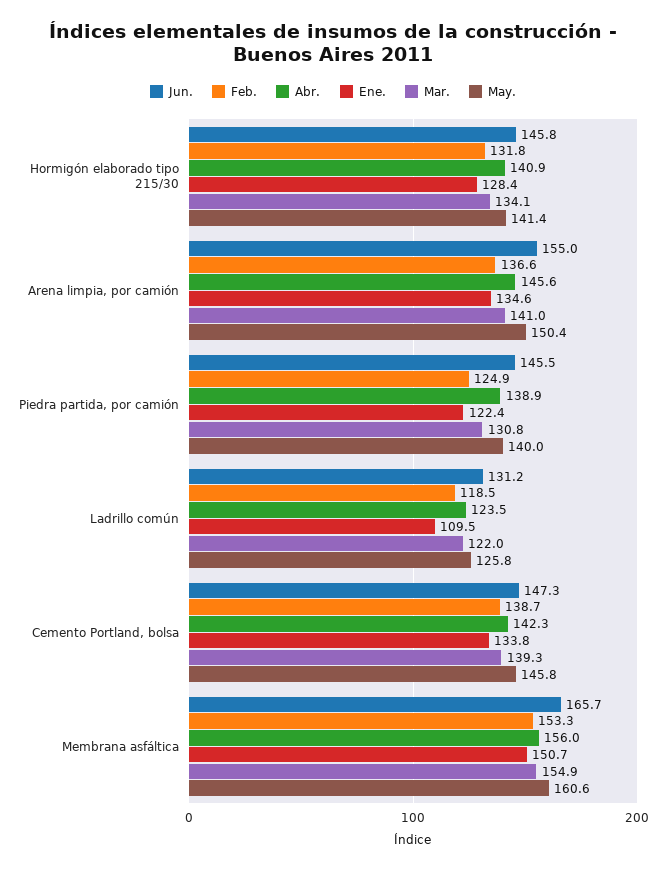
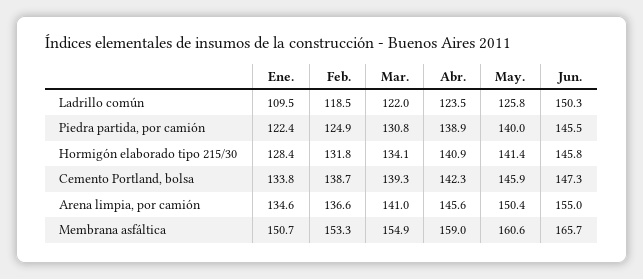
  {
    "Jun.": {
      "Hormigón elaborado tipo 215/30": 145.8,
      "Arena limpia, por camión": 155,
      "Piedra partida, por camión": 145.5,
-     "Ladrillo común": 131.2,
+     "Ladrillo común": 150.3,
      "Cemento Portland, bolsa": 147.3,
      "Membrana asfáltica": 165.7
    },
    "Feb.": {
      "Hormigón elaborado tipo 215/30": 131.8,
      "Arena limpia, por camión": 136.6,
      "Piedra partida, por camión": 124.9,
      "Ladrillo común": 118.5,
      "Cemento Portland, bolsa": 138.7,
      "Membrana asfáltica": 153.3
    },
    "Abr.": {
      "Hormigón elaborado tipo 215/30": 140.9,
      "Arena limpia, por camión": 145.6,
      "Piedra partida, por camión": 138.9,
      "Ladrillo común": 123.5,
      "Cemento Portland, bolsa": 142.3,
-     "Membrana asfáltica": 156
+     "Membrana asfáltica": 159
    },
    "Ene.": {
      "Hormigón elaborado tipo 215/30": 128.4,
      "Arena limpia, por camión": 134.6,
      "Piedra partida, por camión": 122.4,
      "Ladrillo común": 109.5,
      "Cemento Portland, bolsa": 133.8,
      "Membrana asfáltica": 150.7
    },
    "Mar.": {
      "Hormigón elaborado tipo 215/30": 134.1,
      "Arena limpia, por camión": 141,
      "Piedra partida, por camión": 130.8,
      "Ladrillo común": 122,
      "Cemento Portland, bolsa": 139.3,
      "Membrana asfáltica": 154.9
    },
    "May.": {
      "Hormigón elaborado tipo 215/30": 141.4,
      "Arena limpia, por camión": 150.4,
      "Piedra partida, por camión": 140,
      "Ladrillo común": 125.8,
-     "Cemento Portland, bolsa": 145.8,
+     "Cemento Portland, bolsa": 145.9,
      "Membrana asfáltica": 160.6
    }
  }

